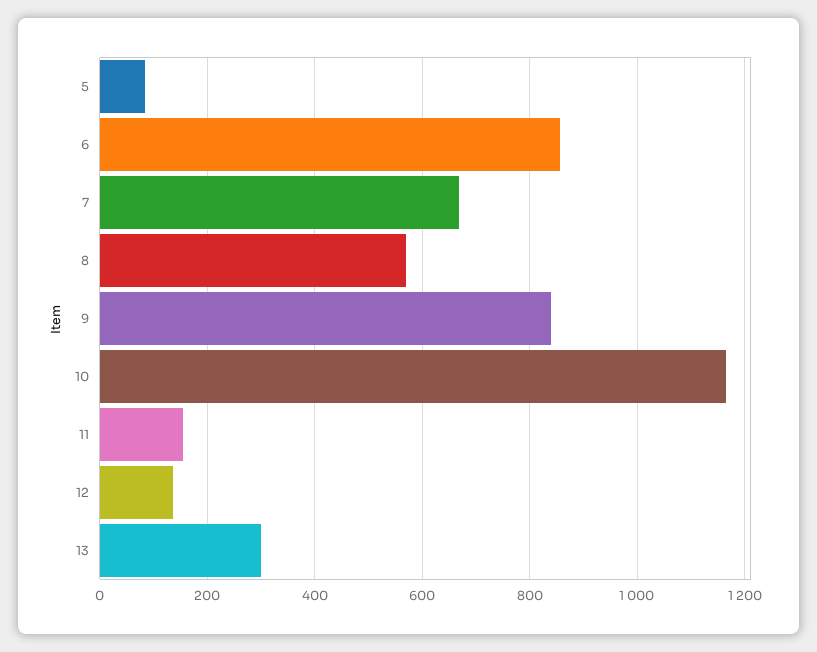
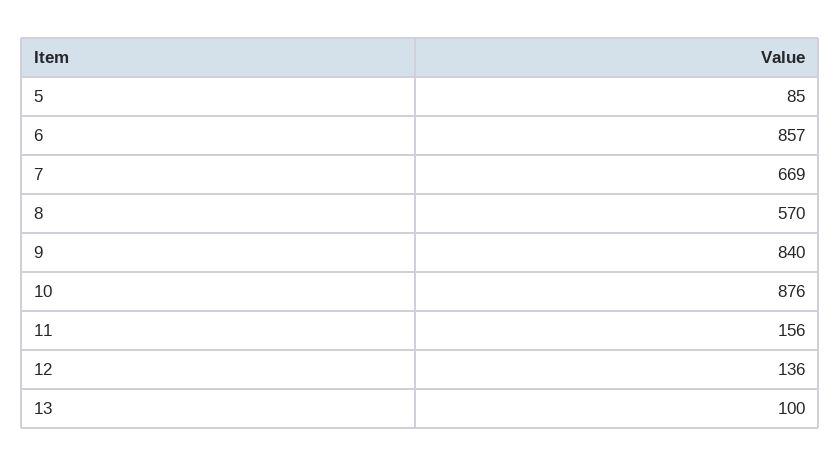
  {
    "5": 85,
    "6": 857,
    "7": 669,
    "8": 570,
    "9": 840,
-   "10": 1160,
+   "10": 876,
    "11": 156,
    "12": 136,
-   "13": 300
+   "13": 100
  }

